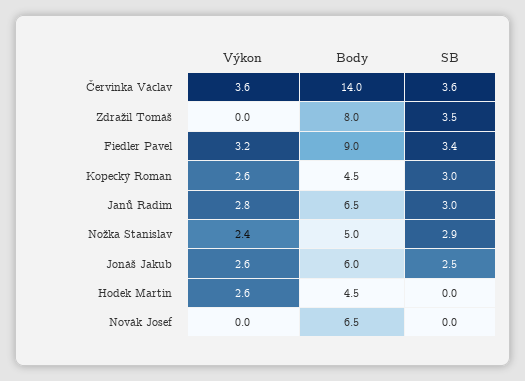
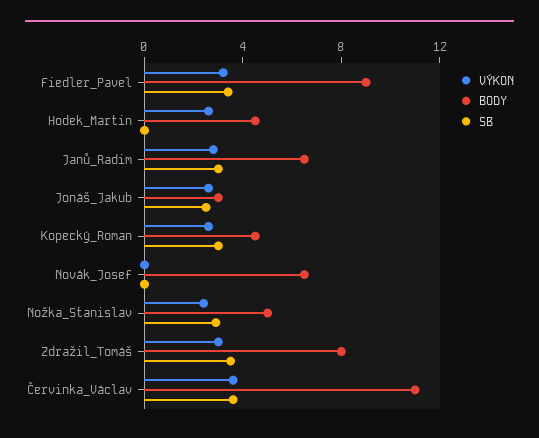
  {
    "Výkon": {
      "Červinka Václav": 3.6,
-     "Zdražil Tomáš": 0,
+     "Zdražil Tomáš": 3,
      "Fiedler Pavel": 3.2,
      "Kopecký Roman": 2.6,
      "Janů Radim": 2.8,
      "Nožka Stanislav": 2.4,
      "Jonáš Jakub": 2.6,
      "Hodek Martin": 2.6,
      "Novák Josef": 0
    },
    "Body": {
-     "Červinka Václav": 14,
+     "Červinka Václav": 11,
      "Zdražil Tomáš": 8,
      "Fiedler Pavel": 9,
      "Kopecký Roman": 4.5,
      "Janů Radim": 6.5,
      "Nožka Stanislav": 5,
-     "Jonáš Jakub": 6,
+     "Jonáš Jakub": 3,
      "Hodek Martin": 4.5,
      "Novák Josef": 6.5
    },
    "SB": {
      "Červinka Václav": 3.6,
      "Zdražil Tomáš": 3.5,
      "Fiedler Pavel": 3.4,
      "Kopecký Roman": 3,
      "Janů Radim": 3,
      "Nožka Stanislav": 2.9,
      "Jonáš Jakub": 2.5,
      "Hodek Martin": 0,
      "Novák Josef": 0
    }
  }

